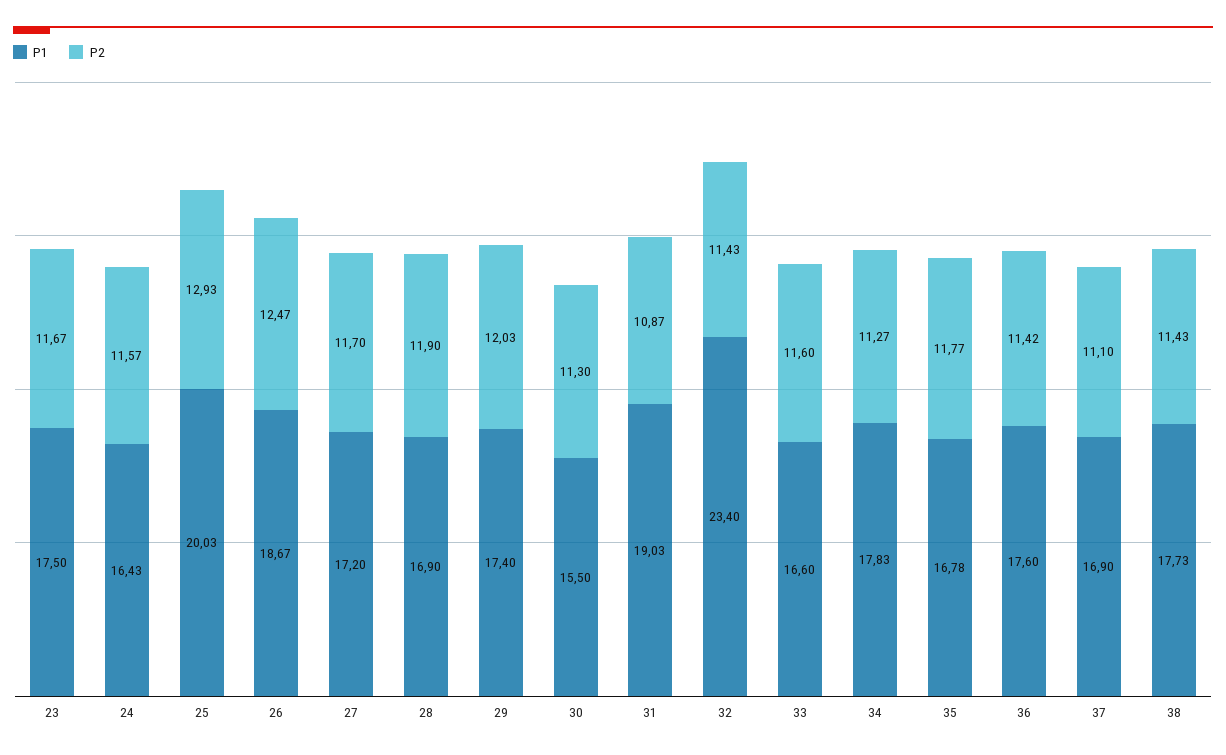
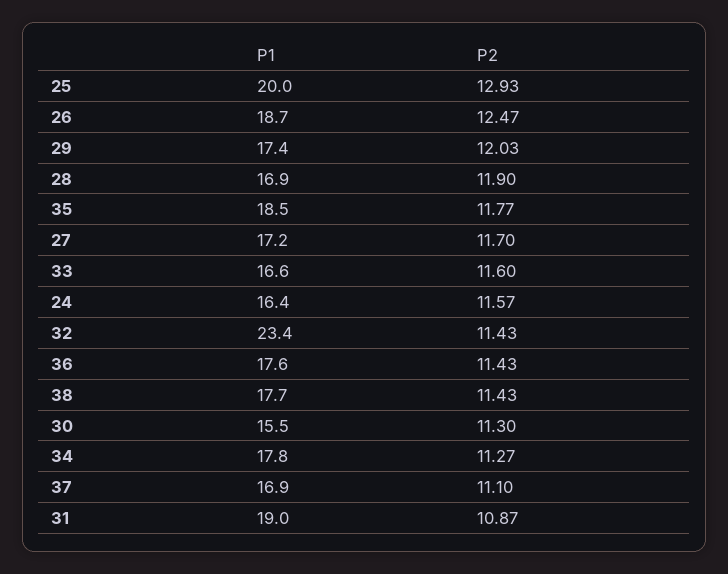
  {
    "P1": {
-     "23": 17.5,
      "24": 16.43,
      "25": 20.03,
      "26": 18.67,
      "27": 17.2,
      "28": 16.9,
      "29": 17.4,
      "30": 15.5,
      "31": 19.03,
      "32": 23.4,
      "33": 16.6,
      "34": 17.83,
-     "35": 16.78,
+     "35": 18.5,
      "36": 17.6,
      "37": 16.9,
      "38": 17.73
    },
    "P2": {
-     "23": 11.67,
      "24": 11.57,
      "25": 12.93,
      "26": 12.47,
      "27": 11.7,
      "28": 11.9,
      "29": 12.03,
      "30": 11.3,
      "31": 10.87,
      "32": 11.43,
      "33": 11.6,
      "34": 11.27,
      "35": 11.77,
-     "36": 11.42,
+     "36": 11.43,
      "37": 11.1,
      "38": 11.43
    }
  }

